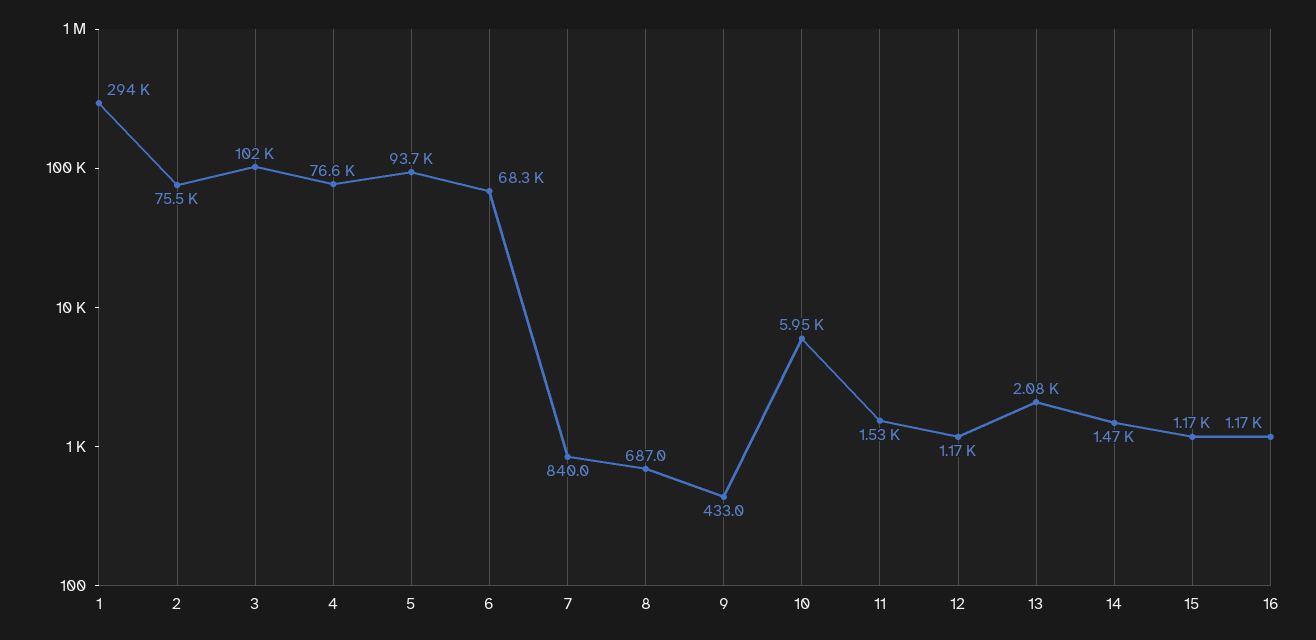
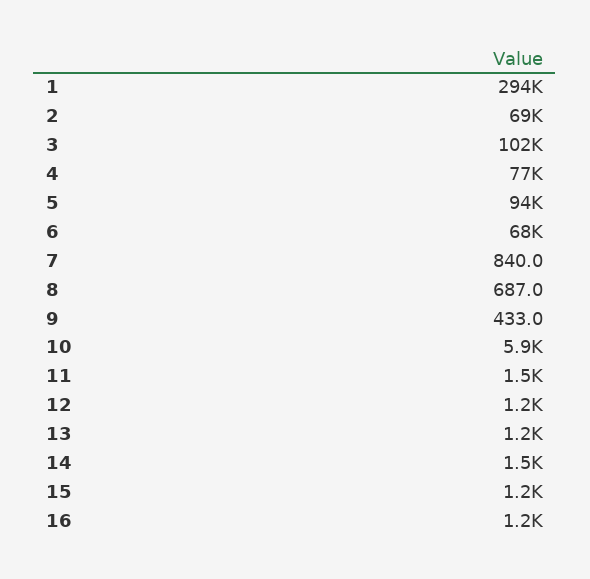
  {
    "1": 294000,
-   "2": 75500,
+   "2": 69000,
    "3": 102000,
    "4": 76600,
    "5": 93700,
    "6": 68300,
    "7": 840,
    "8": 687,
    "9": 433,
    "10": 5950,
    "11": 1530,
    "12": 1170,
-   "13": 2080,
+   "13": 1200,
    "14": 1470,
    "15": 1170,
    "16": 1170
  }

